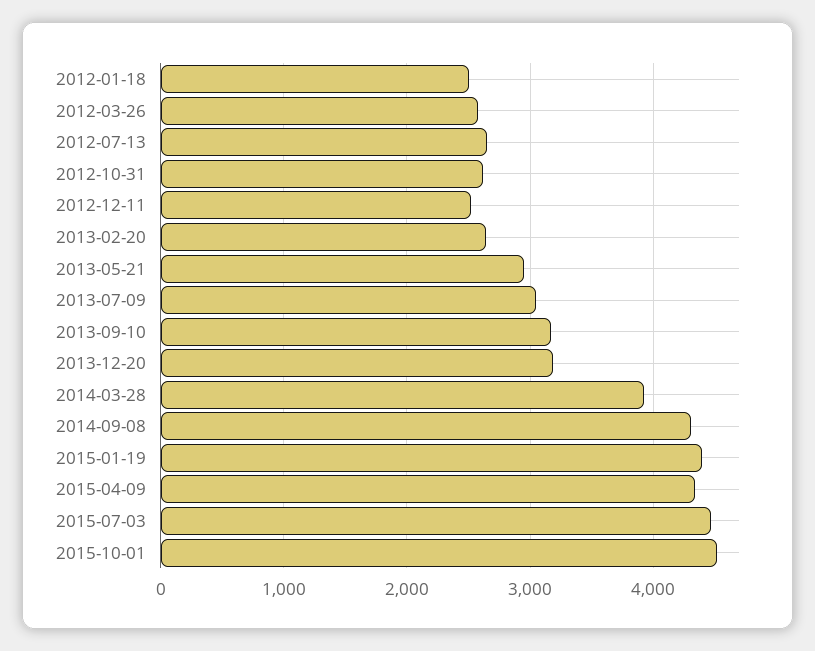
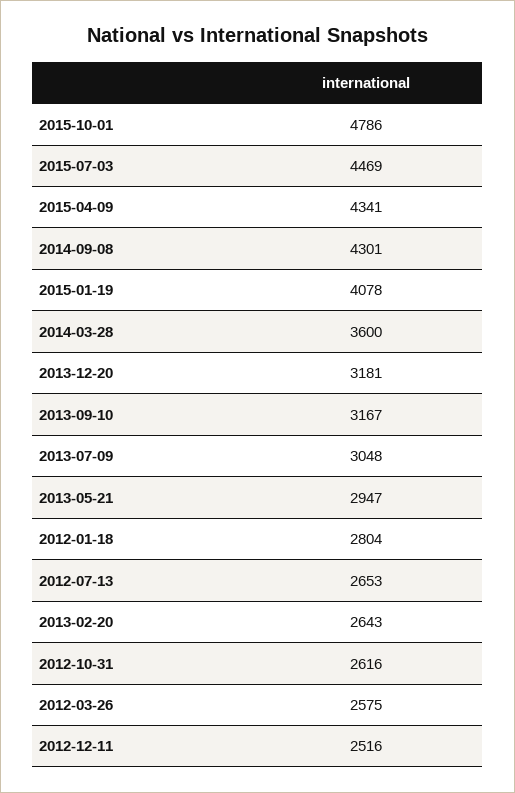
  {
-   "2012-01-18": 2500,
+   "2012-01-18": 2804,
    "2012-03-26": 2575,
    "2012-07-13": 2653,
    "2012-10-31": 2616,
    "2012-12-11": 2516,
    "2013-02-20": 2643,
    "2013-05-21": 2947,
    "2013-07-09": 3048,
    "2013-09-10": 3167,
    "2013-12-20": 3181,
-   "2014-03-28": 3900,
+   "2014-03-28": 3600,
    "2014-09-08": 4301,
-   "2015-01-19": 4400,
+   "2015-01-19": 4078,
    "2015-04-09": 4341,
    "2015-07-03": 4469,
-   "2015-10-01": 4500
+   "2015-10-01": 4786
  }

